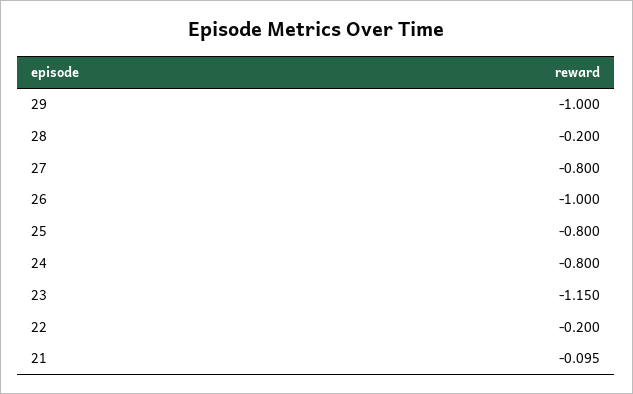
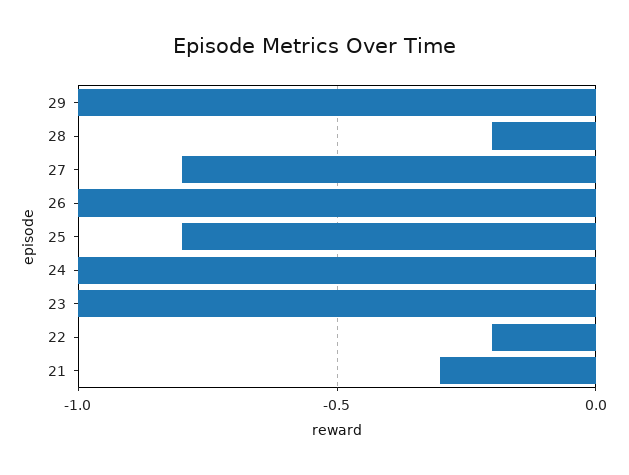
  {
    "29": -1,
    "28": -0.2,
    "27": -0.8,
    "26": -1,
    "25": -0.8,
-   "24": -0.8,
+   "24": -1,
-   "23": -1.15,
+   "23": -1,
    "22": -0.2,
-   "21": -0.095
+   "21": -0.3
  }

